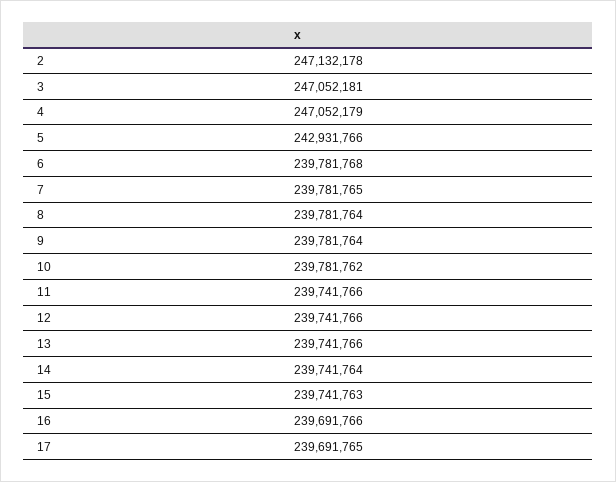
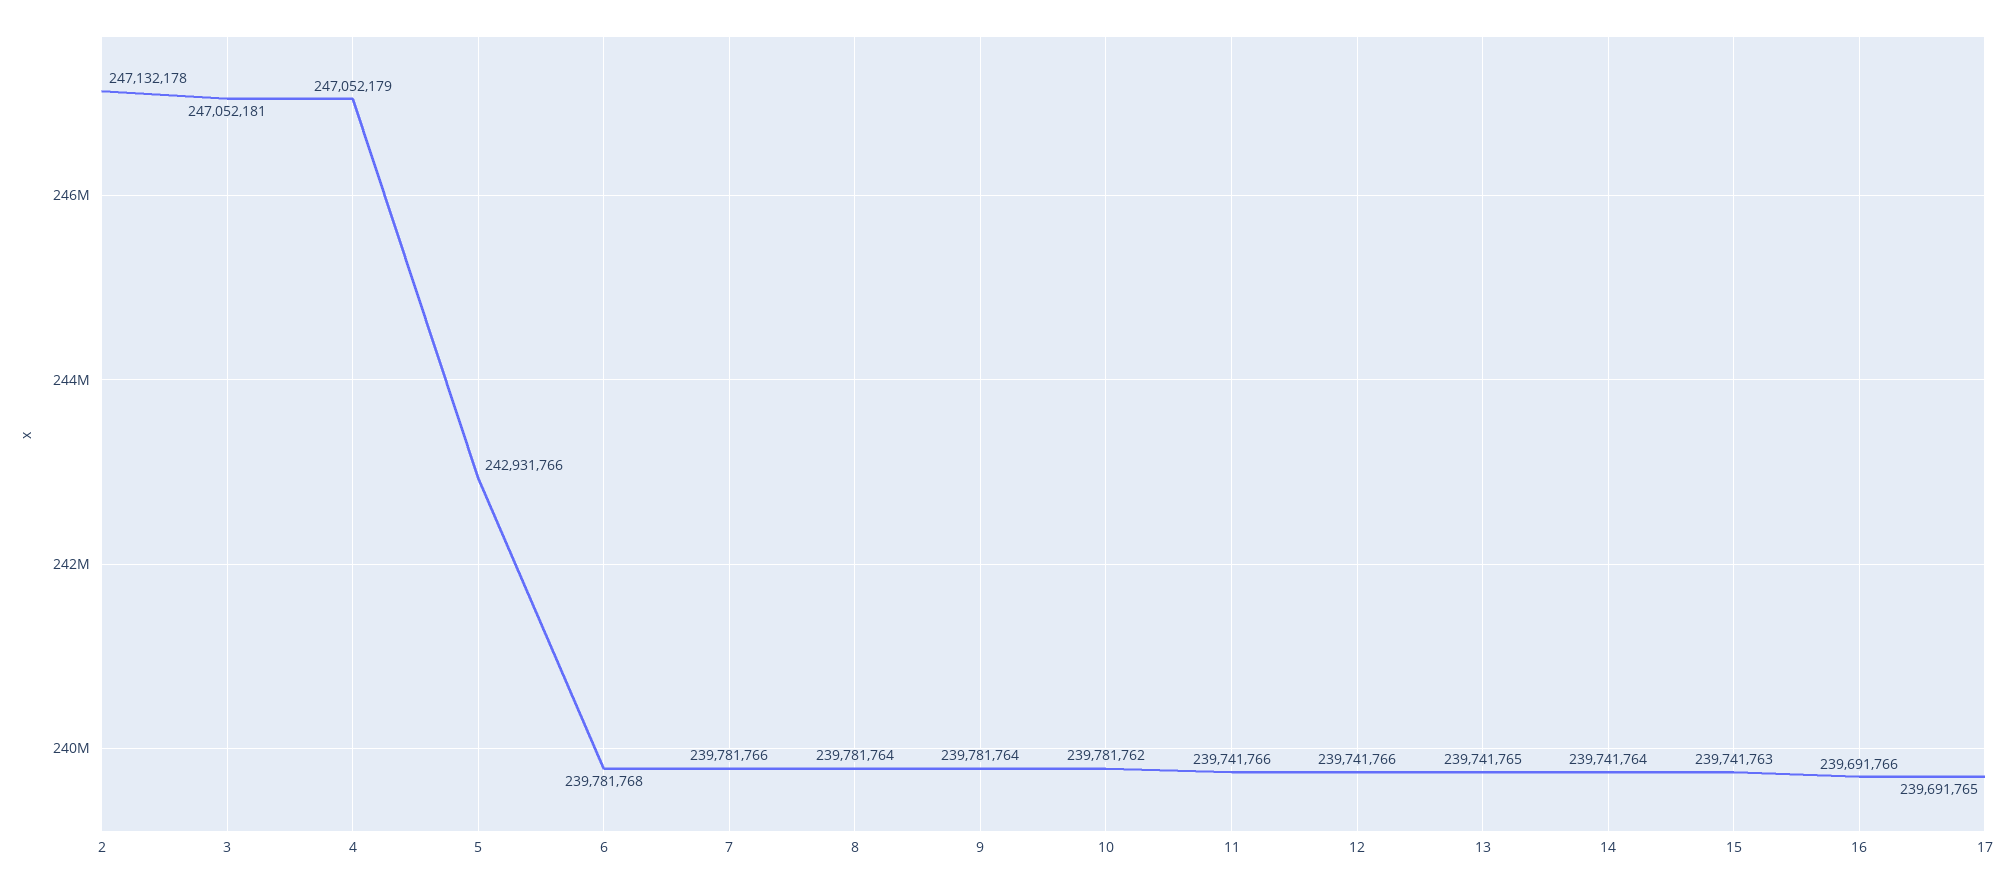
  {
    "2": 247132178,
    "3": 247052181,
    "4": 247052179,
    "5": 242931766,
    "6": 239781768,
-   "7": 239781765,
+   "7": 239781766,
    "8": 239781764,
    "9": 239781764,
    "10": 239781762,
    "11": 239741766,
    "12": 239741766,
-   "13": 239741766,
+   "13": 239741765,
    "14": 239741764,
    "15": 239741763,
    "16": 239691766,
    "17": 239691765
  }

